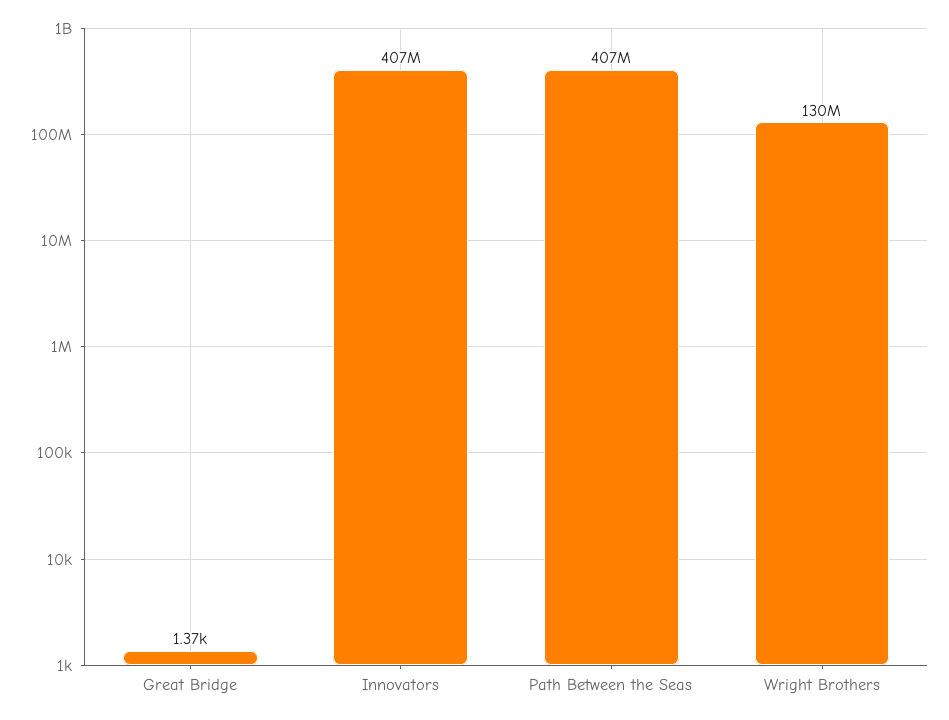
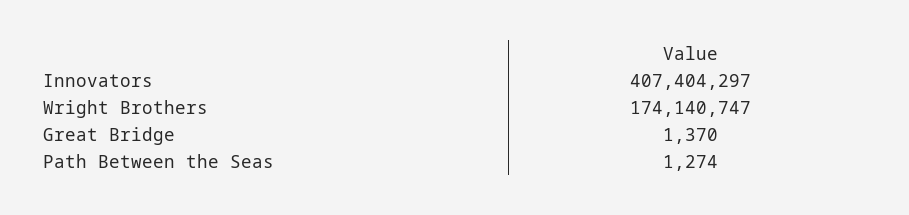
  {
    "Great Bridge": 1370,
    "Innovators": 407404297,
-   "Path Between the Seas": 407000000,
+   "Path Between the Seas": 1274,
-   "Wright Brothers": 130000000
+   "Wright Brothers": 174140747
  }

